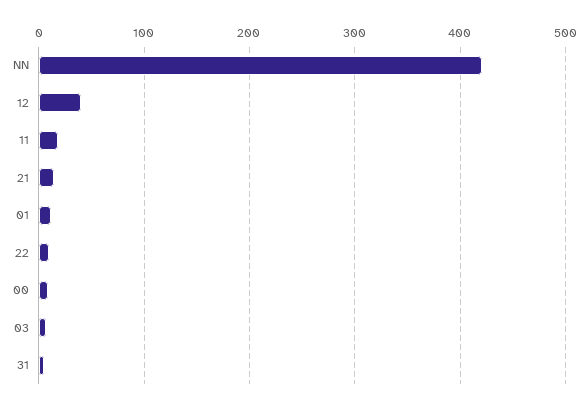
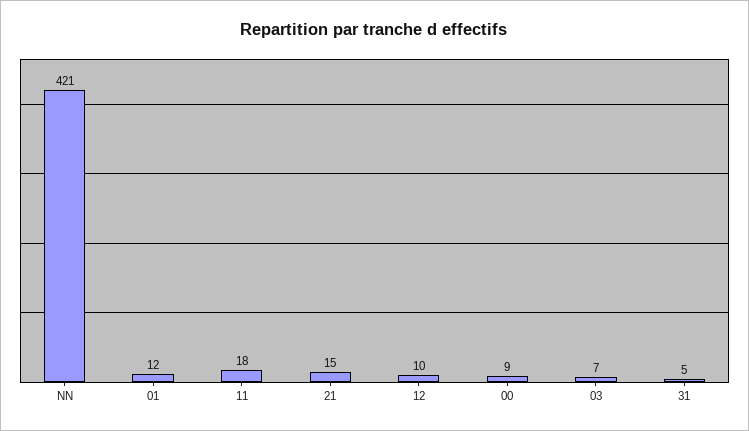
  {
    "NN": 421,
-   "12": 40,
+   "12": 10,
    "11": 18,
    "21": 15,
    "01": 12,
-   "22": 10,
    "00": 9,
    "03": 7,
    "31": 5
  }

